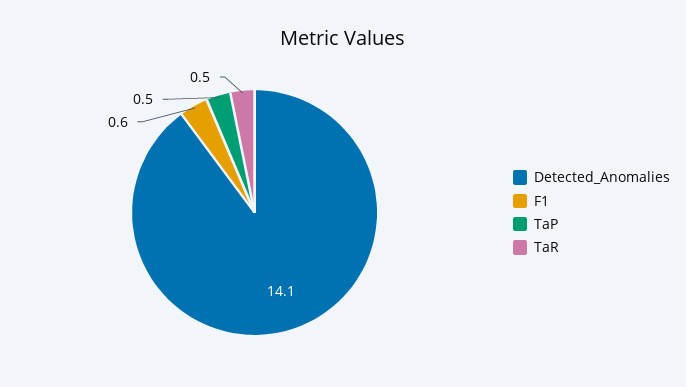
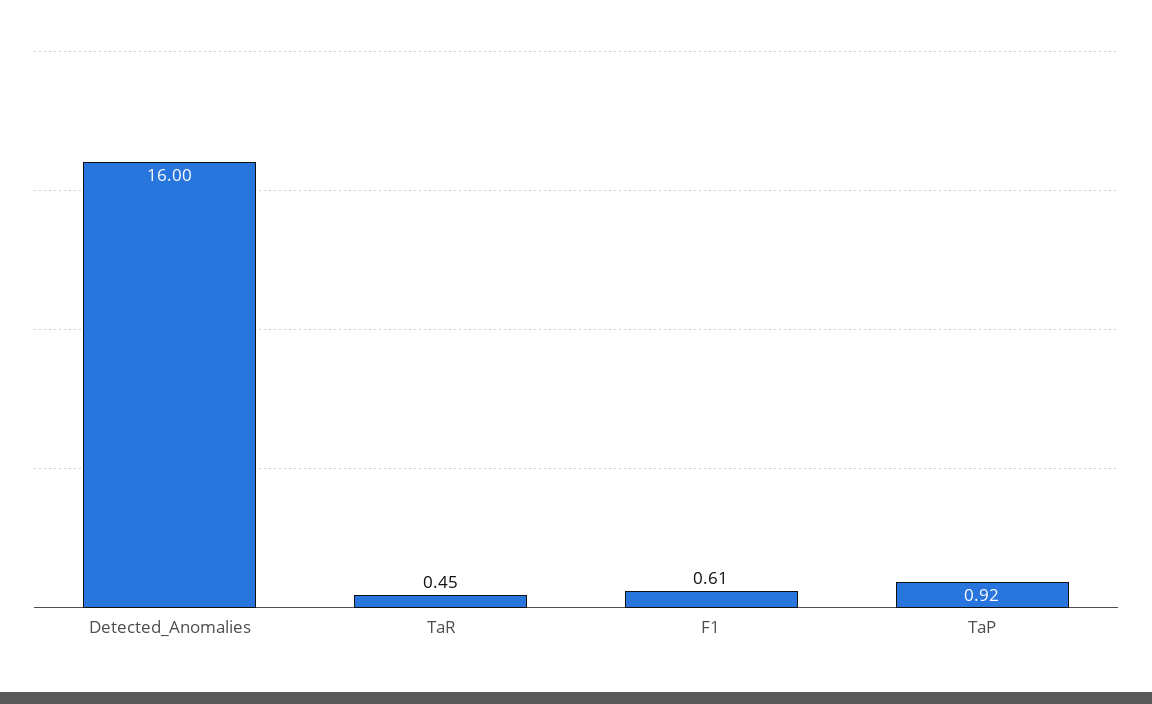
  {
-   "Detected_Anomalies": 14.1,
+   "Detected_Anomalies": 16,
    "F1": 0.61,
-   "TaP": 0.5,
+   "TaP": 0.92,
    "TaR": 0.45
  }

